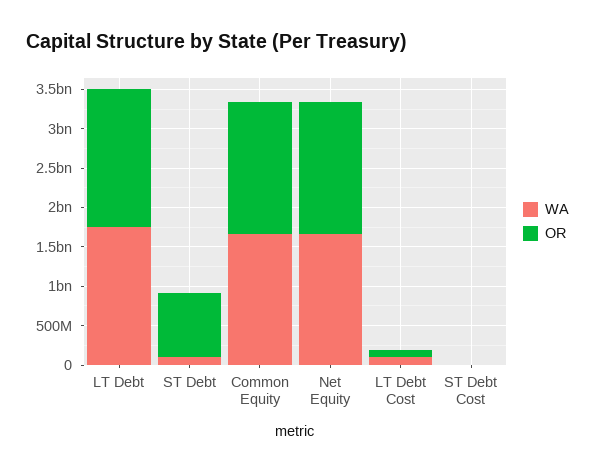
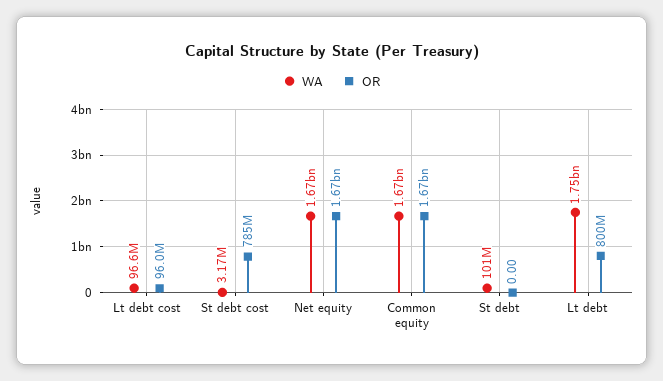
  {
    "WA": {
      "LT Debt": 1750000000,
      "ST Debt": 101000000,
      "Common Equity": 1670000000,
      "Net Equity": 1670000000,
      "LT Debt Cost": 96600000,
      "ST Debt Cost": 3170000
    },
    "OR": {
-     "LT Debt": 1750000000,
+     "LT Debt": 800000000,
-     "ST Debt": 750000000,
+     "ST Debt": 0,
      "Common Equity": 1670000000,
      "Net Equity": 1670000000,
      "LT Debt Cost": 96000000,
-     "ST Debt Cost": 0
+     "ST Debt Cost": 785000000
    }
  }

